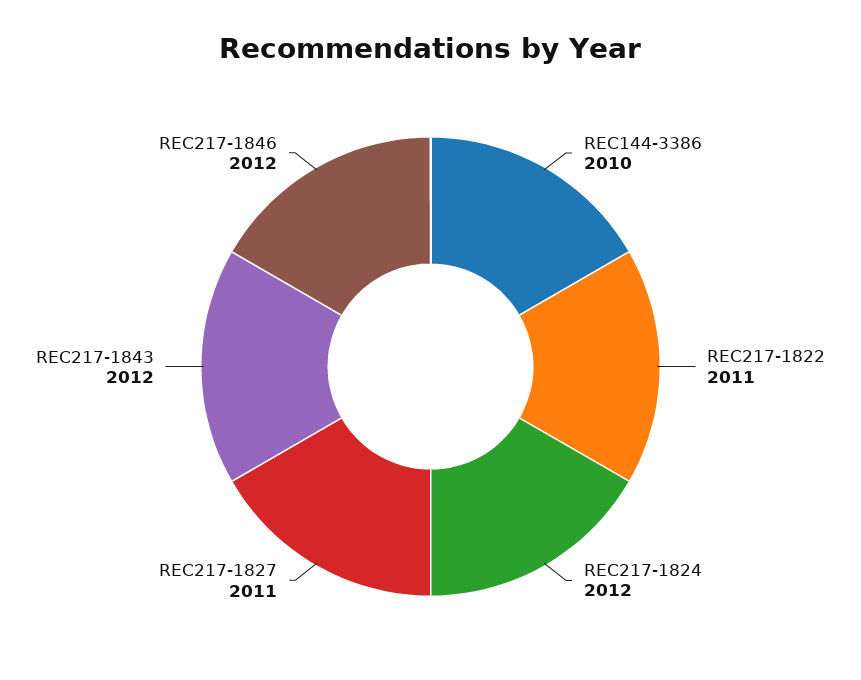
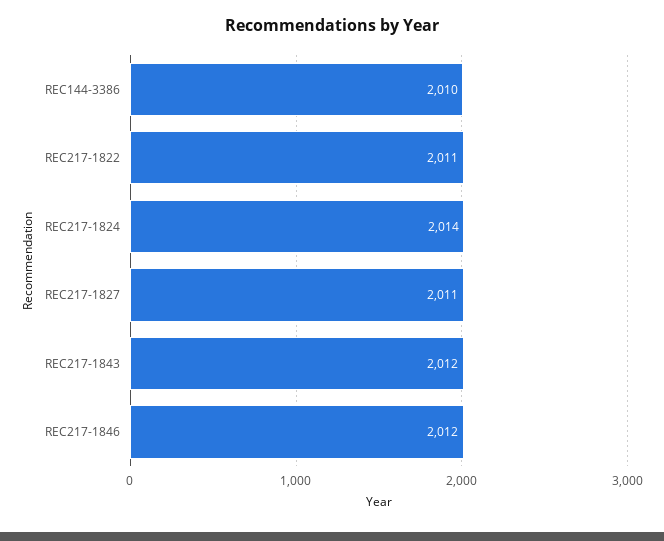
  {
    "REC144-3386": 2010,
    "REC217-1822": 2011,
-   "REC217-1824": 2012,
+   "REC217-1824": 2014,
    "REC217-1827": 2011,
    "REC217-1843": 2012,
    "REC217-1846": 2012
  }

